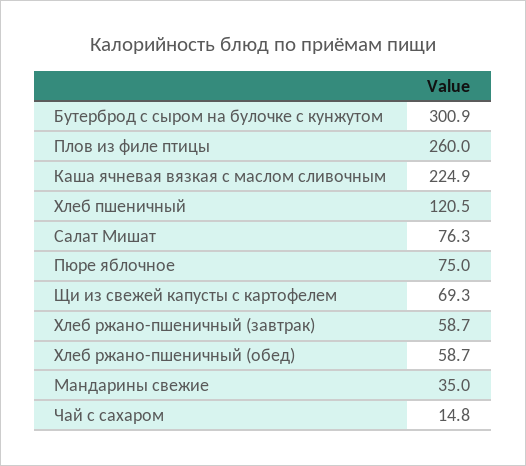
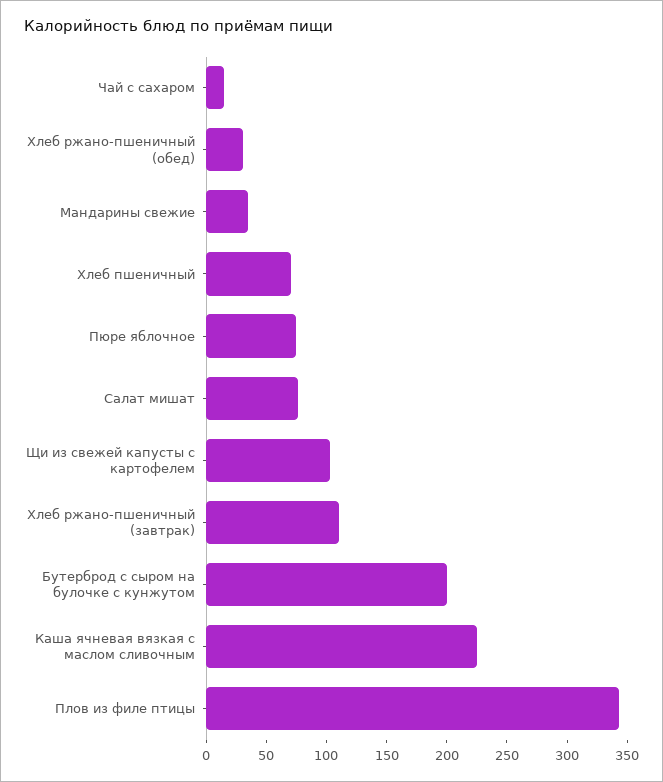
  {
-   "Бутерброд с сыром на булочке с кунжутом": 300.9,
+   "Бутерброд с сыром на булочке с кунжутом": 200,
-   "Плов из филе птицы": 260,
+   "Плов из филе птицы": 340,
    "Каша ячневая вязкая с маслом сливочным": 224.9,
-   "Хлеб пшеничный": 120.5,
+   "Хлеб пшеничный": 70,
    "Салат Мишат": 76.3,
    "Пюре яблочное": 75,
-   "Щи из свежей капусты с картофелем": 69.3,
+   "Щи из свежей капусты с картофелем": 100,
-   "Хлеб ржано-пшеничный (завтрак)": 58.7,
+   "Хлеб ржано-пшеничный (завтрак)": 110,
-   "Хлеб ржано-пшеничный (обед)": 58.7,
+   "Хлеб ржано-пшеничный (обед)": 30,
    "Мандарины свежие": 35,
    "Чай с сахаром": 14.8
  }

